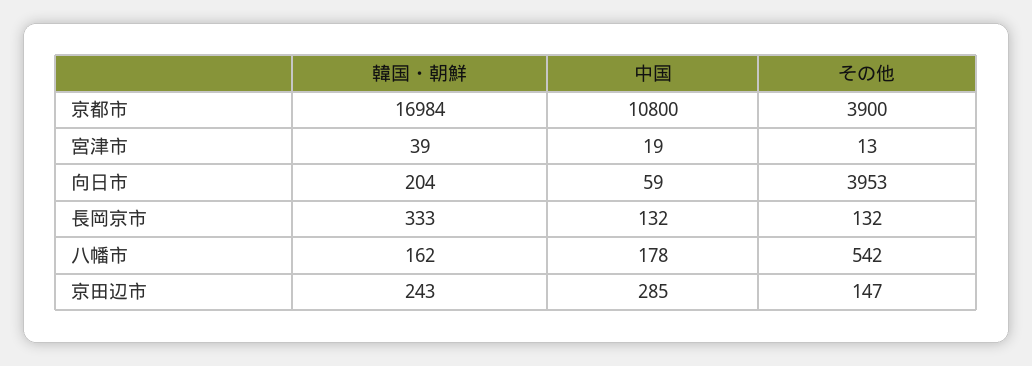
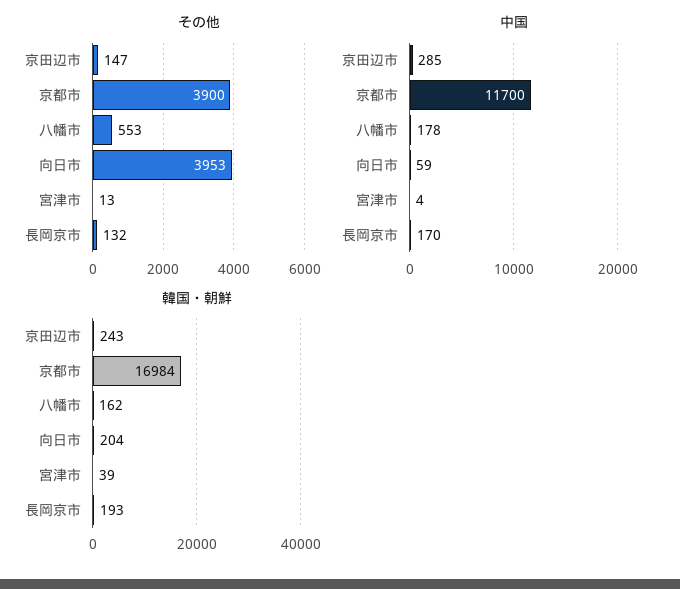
  {
    "韓国・朝鮮": {
      "京都市": 16984,
      "宮津市": 39,
      "向日市": 204,
-     "長岡京市": 333,
+     "長岡京市": 193,
      "八幡市": 162,
      "京田辺市": 243
    },
    "中国": {
-     "京都市": 10800,
+     "京都市": 11700,
-     "宮津市": 19,
+     "宮津市": 4,
      "向日市": 59,
-     "長岡京市": 132,
+     "長岡京市": 170,
      "八幡市": 178,
      "京田辺市": 285
    },
    "その他": {
      "京都市": 3900,
      "宮津市": 13,
      "向日市": 3953,
      "長岡京市": 132,
-     "八幡市": 542,
+     "八幡市": 553,
      "京田辺市": 147
    }
  }

